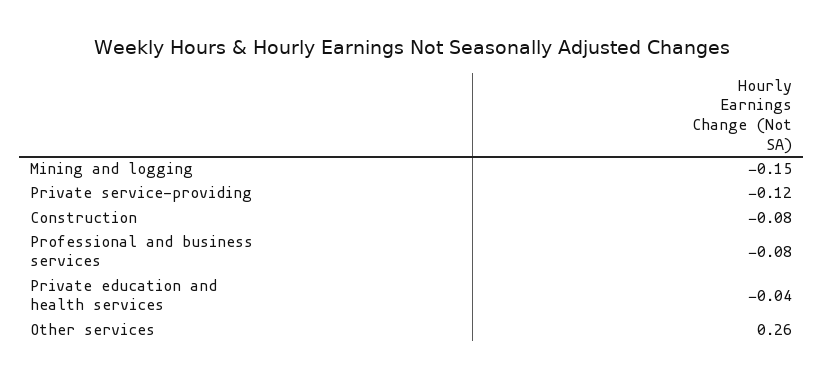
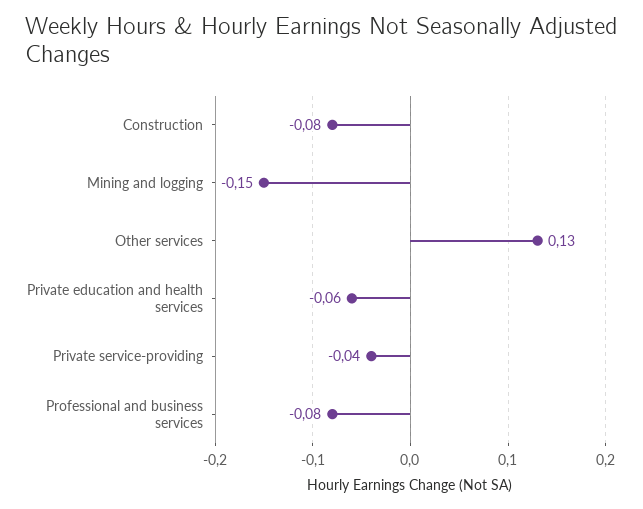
  {
    "Mining and logging": -0.15,
-   "Private service-providing": -0.12,
+   "Private service-providing": -0.04,
    "Construction": -0.08,
    "Professional and business services": -0.08,
-   "Private education and health services": -0.04,
+   "Private education and health services": -0.06,
-   "Other services": 0.26
+   "Other services": 0.13
  }

